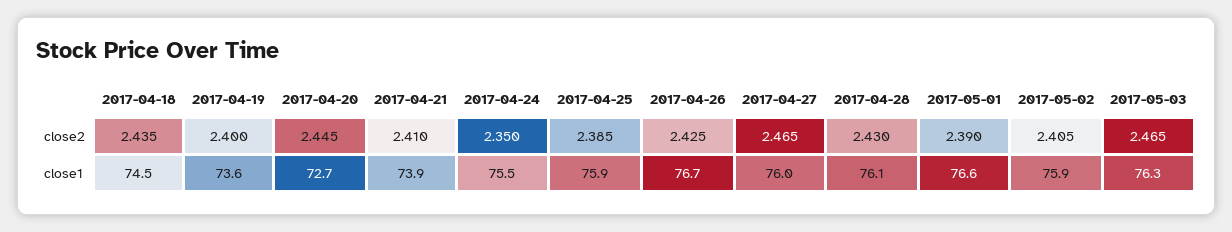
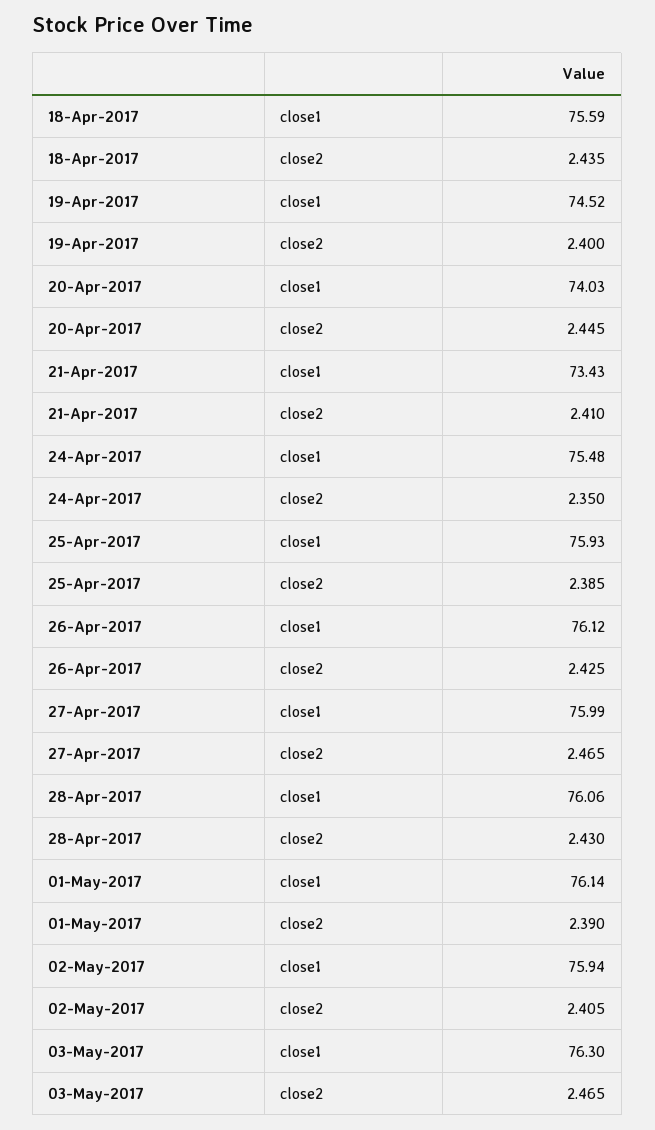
  {
    "2017-04-18": {
      "close2": 2.435,
-     "close1": 74.5
+     "close1": 75.59
    },
    "2017-04-19": {
      "close2": 2.4,
-     "close1": 73.6
+     "close1": 74.52
    },
    "2017-04-20": {
      "close2": 2.445,
-     "close1": 72.7
+     "close1": 74.03
    },
    "2017-04-21": {
      "close2": 2.41,
-     "close1": 73.9
+     "close1": 73.43
    },
    "2017-04-24": {
      "close2": 2.35,
      "close1": 75.48
    },
    "2017-04-25": {
      "close2": 2.385,
      "close1": 75.93
    },
    "2017-04-26": {
      "close2": 2.425,
-     "close1": 76.7
+     "close1": 76.12
    },
    "2017-04-27": {
      "close2": 2.465,
      "close1": 75.99
    },
    "2017-04-28": {
      "close2": 2.43,
      "close1": 76.06
    },
    "2017-05-01": {
      "close2": 2.39,
-     "close1": 76.6
+     "close1": 76.14
    },
    "2017-05-02": {
      "close2": 2.405,
      "close1": 75.94
    },
    "2017-05-03": {
      "close2": 2.465,
      "close1": 76.3
    }
  }

